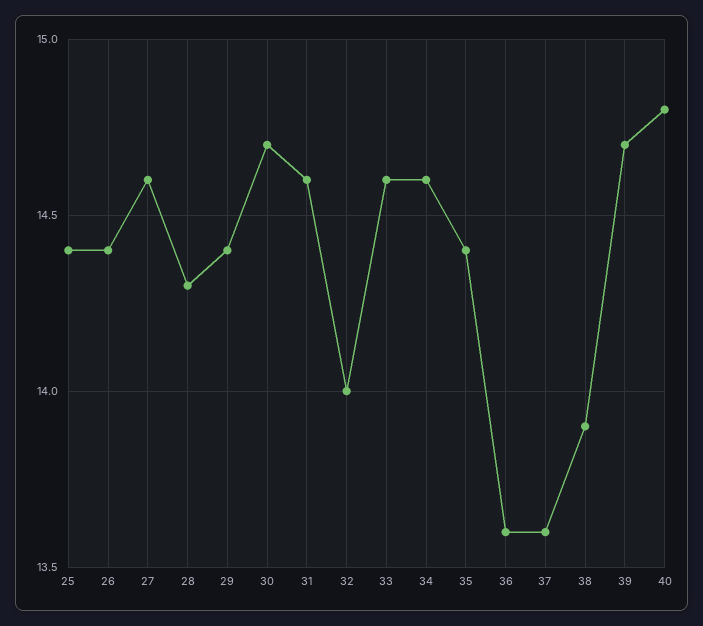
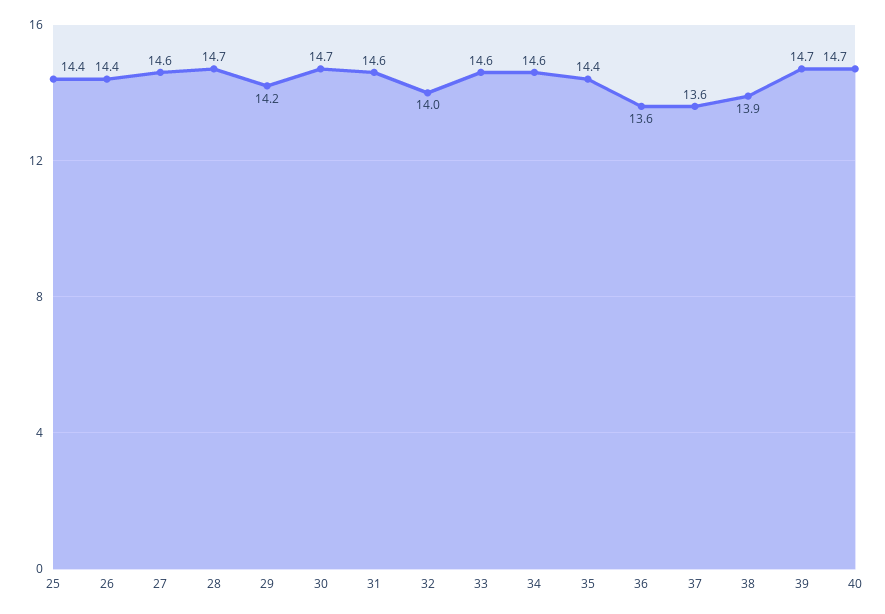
  {
    "25": 14.4,
    "26": 14.4,
    "27": 14.6,
-   "28": 14.3,
+   "28": 14.7,
-   "29": 14.4,
+   "29": 14.2,
    "30": 14.7,
    "31": 14.6,
    "32": 14,
    "33": 14.6,
    "34": 14.6,
    "35": 14.4,
    "36": 13.6,
    "37": 13.6,
    "38": 13.9,
    "39": 14.7,
-   "40": 14.8
+   "40": 14.7
  }

